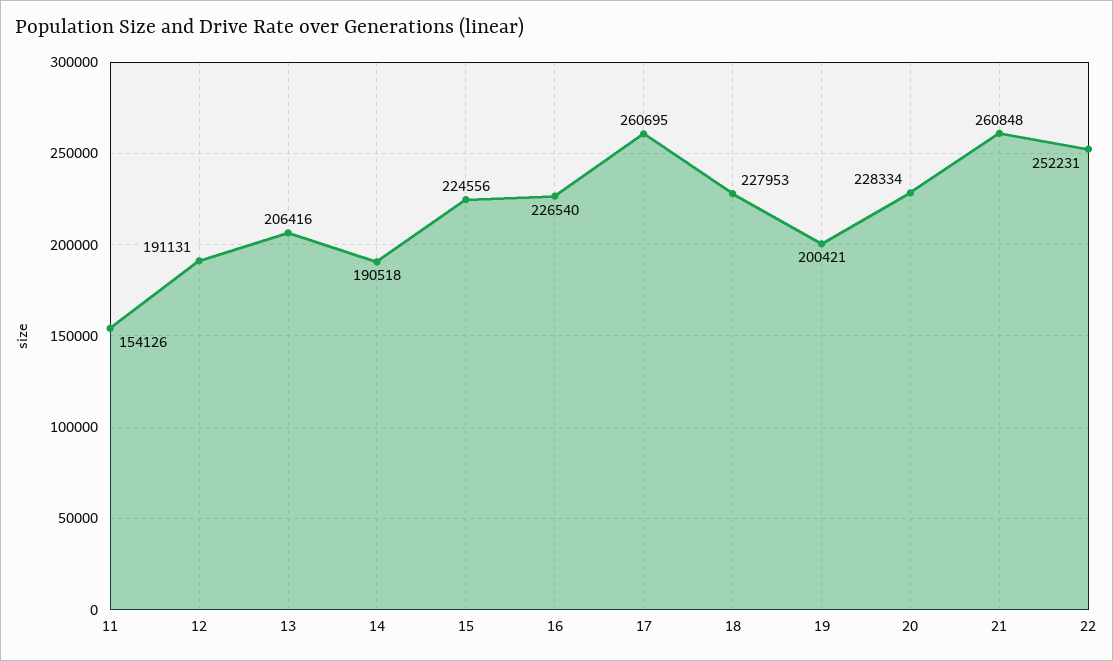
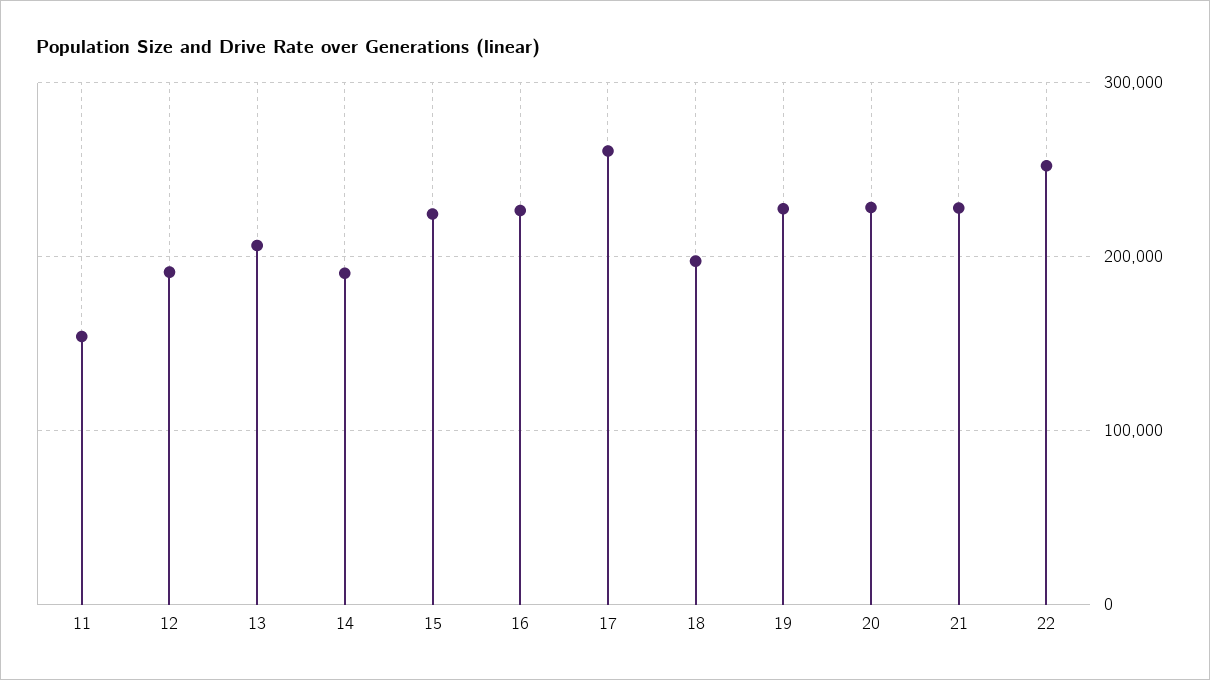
  {
    "11": 154126,
    "12": 191131,
    "13": 206416,
    "14": 190518,
    "15": 224556,
    "16": 226540,
    "17": 260695,
-   "18": 227953,
+   "18": 200000,
-   "19": 200421,
+   "19": 230000,
    "20": 228334,
-   "21": 260848,
+   "21": 230000,
    "22": 252231
  }

